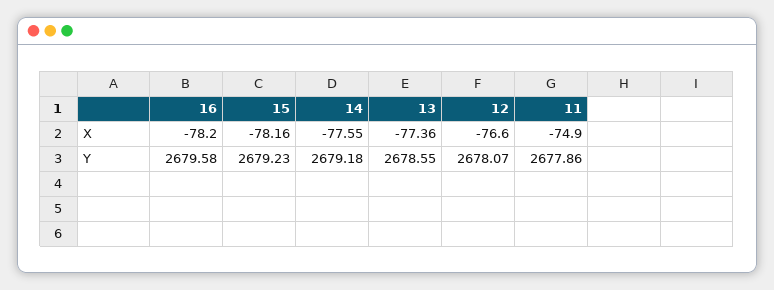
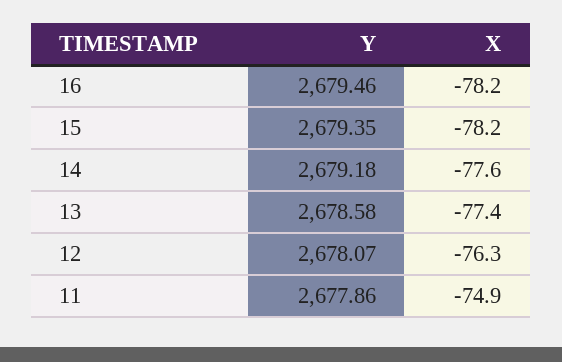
  {
    "16": {
      "X": -78.2,
-     "Y": 2679.58
+     "Y": 2679.46
    },
    "15": {
      "X": -78.16,
-     "Y": 2679.23
+     "Y": 2679.35
    },
    "14": {
      "X": -77.55,
      "Y": 2679.18
    },
    "13": {
      "X": -77.36,
-     "Y": 2678.55
+     "Y": 2678.58
    },
    "12": {
-     "X": -76.6,
+     "X": -76.3,
      "Y": 2678.07
    },
    "11": {
      "X": -74.9,
      "Y": 2677.86
    }
  }

